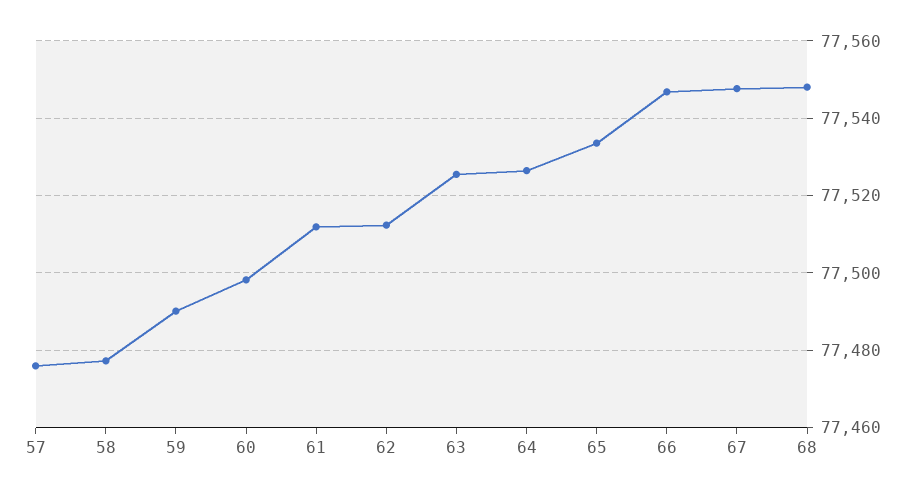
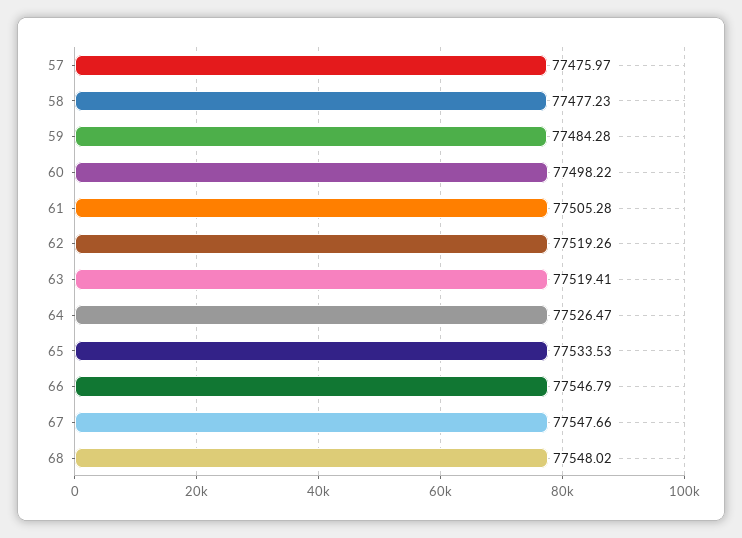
  {
    "57": 77475.97,
    "58": 77477.23,
-   "59": 77490,
+   "59": 77484.28,
    "60": 77498.22,
-   "61": 77512,
+   "61": 77505.28,
-   "62": 77512,
+   "62": 77519.26,
-   "63": 77526,
+   "63": 77519.41,
    "64": 77526.47,
    "65": 77533.53,
    "66": 77546.79,
    "67": 77547.66,
    "68": 77548.02
  }

